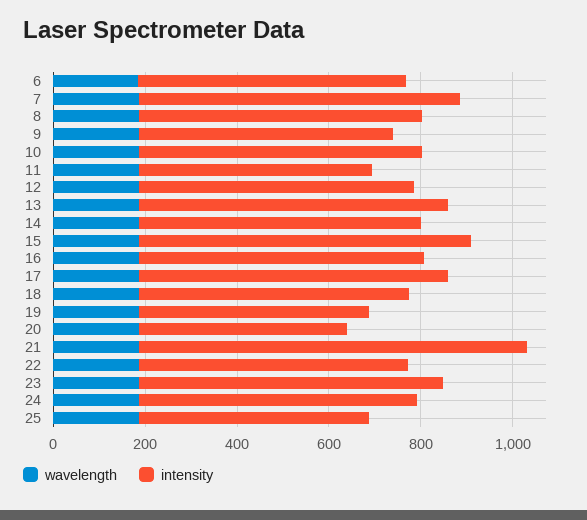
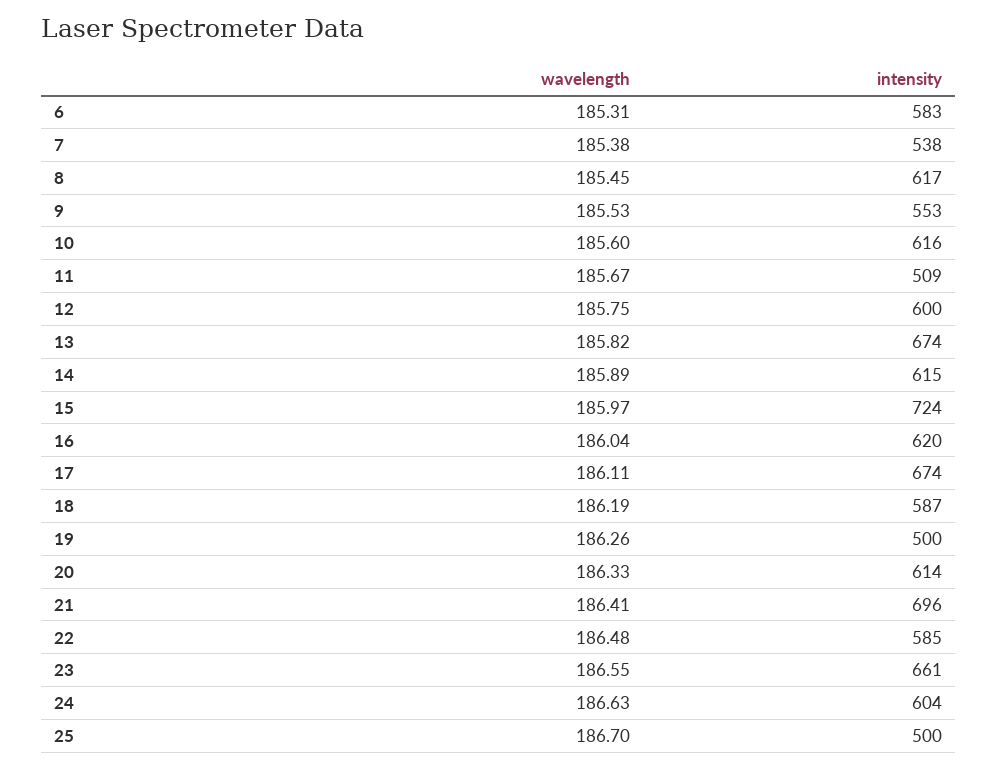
  {
    "wavelength": {
      "6": 185.31,
      "7": 185.38,
      "8": 185.45,
      "9": 185.53,
      "10": 185.6,
      "11": 185.67,
      "12": 185.75,
      "13": 185.82,
      "14": 185.89,
      "15": 185.97,
      "16": 186.04,
      "17": 186.11,
      "18": 186.19,
      "19": 186.26,
      "20": 186.33,
      "21": 186.41,
      "22": 186.48,
      "23": 186.55,
      "24": 186.63,
      "25": 186.7
    },
    "intensity": {
      "6": 583,
-     "7": 700,
+     "7": 538,
      "8": 617,
      "9": 553,
      "10": 616,
      "11": 509,
      "12": 600,
      "13": 674,
      "14": 615,
      "15": 724,
      "16": 620,
      "17": 674,
      "18": 587,
      "19": 500,
-     "20": 450,
+     "20": 614,
-     "21": 850,
+     "21": 696,
      "22": 585,
      "23": 661,
      "24": 604,
      "25": 500
    }
  }

